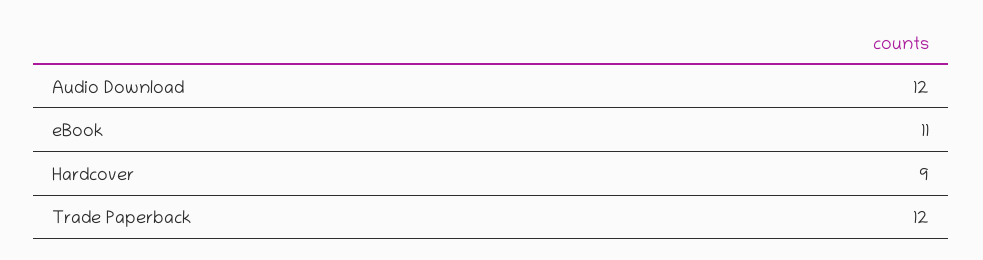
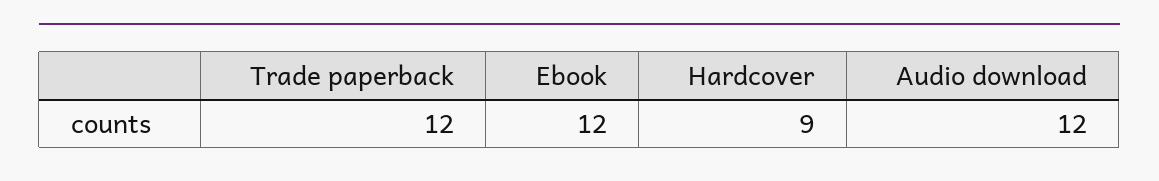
  {
    "Audio Download": 12,
-   "eBook": 11,
+   "eBook": 12,
    "Hardcover": 9,
    "Trade Paperback": 12
  }

